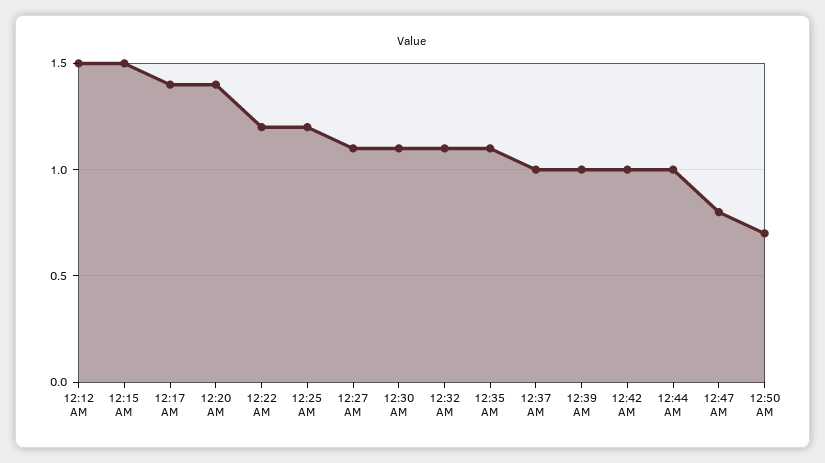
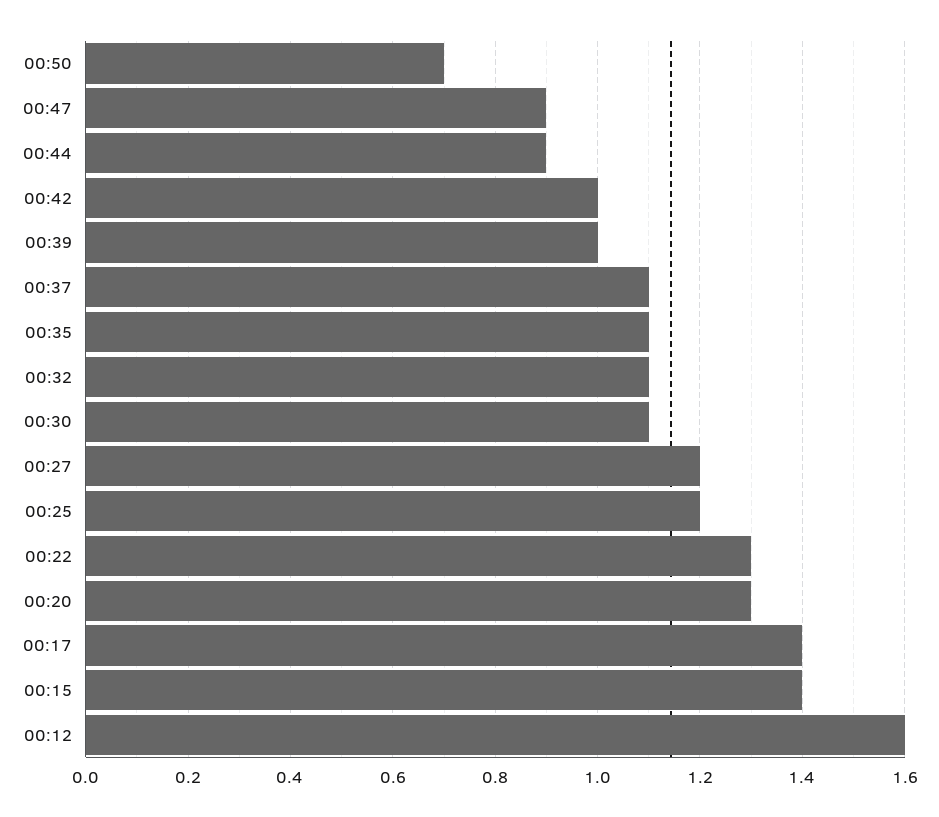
  {
-   "12:12 AM": 1.5,
+   "12:12 AM": 1.6,
-   "12:15 AM": 1.5,
+   "12:15 AM": 1.4,
    "12:17 AM": 1.4,
-   "12:20 AM": 1.4,
+   "12:20 AM": 1.3,
-   "12:22 AM": 1.2,
+   "12:22 AM": 1.3,
    "12:25 AM": 1.2,
-   "12:27 AM": 1.1,
+   "12:27 AM": 1.2,
    "12:30 AM": 1.1,
    "12:32 AM": 1.1,
    "12:35 AM": 1.1,
-   "12:37 AM": 1,
+   "12:37 AM": 1.1,
    "12:39 AM": 1,
    "12:42 AM": 1,
-   "12:44 AM": 1,
+   "12:44 AM": 0.9,
-   "12:47 AM": 0.8,
+   "12:47 AM": 0.9,
    "12:50 AM": 0.7
  }

